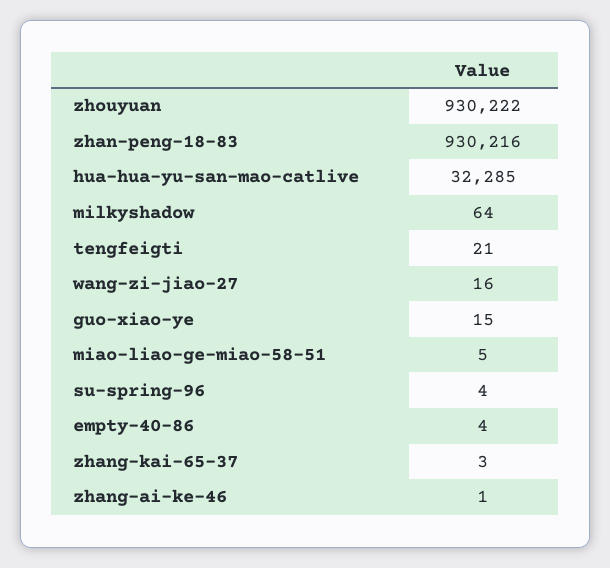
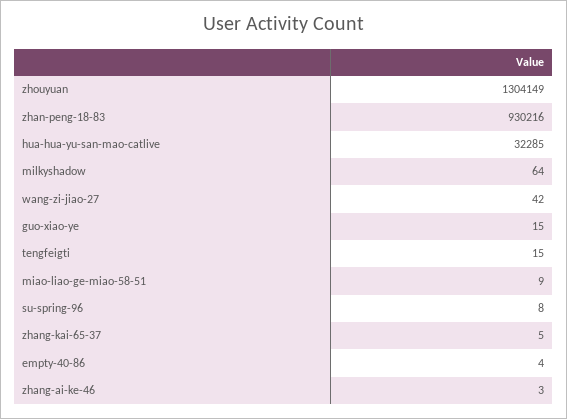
  {
-   "zhouyuan": 930222,
+   "zhouyuan": 1304149,
    "zhan-peng-18-83": 930216,
    "hua-hua-yu-san-mao-catlive": 32285,
    "milkyshadow": 64,
-   "tengfeigti": 21,
+   "tengfeigti": 15,
-   "wang-zi-jiao-27": 16,
+   "wang-zi-jiao-27": 42,
    "guo-xiao-ye": 15,
-   "miao-liao-ge-miao-58-51": 5,
+   "miao-liao-ge-miao-58-51": 9,
-   "su-spring-96": 4,
+   "su-spring-96": 8,
    "empty-40-86": 4,
-   "zhang-kai-65-37": 3,
+   "zhang-kai-65-37": 5,
-   "zhang-ai-ke-46": 1
+   "zhang-ai-ke-46": 3
  }

